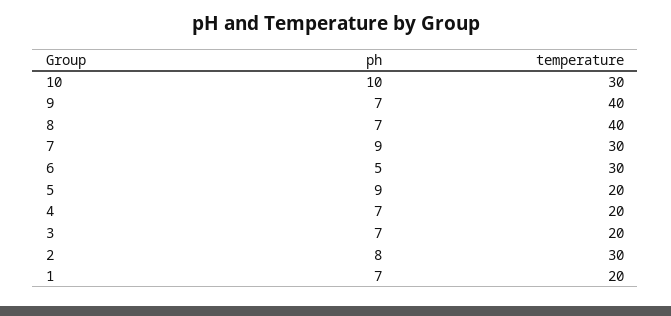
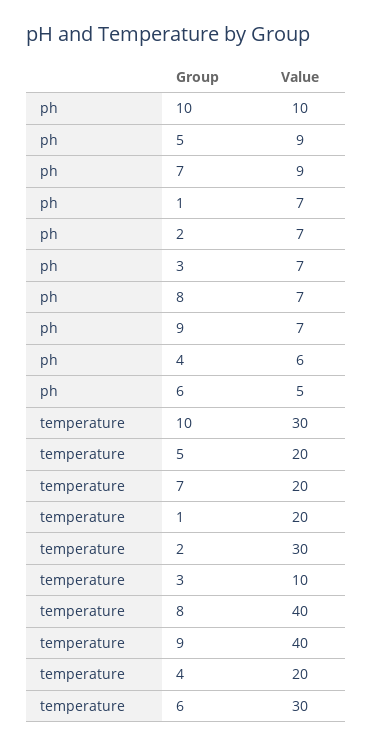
  {
    "ph": {
      "10": 10,
      "9": 7,
      "8": 7,
      "7": 9,
      "6": 5,
      "5": 9,
-     "4": 7,
+     "4": 6,
      "3": 7,
-     "2": 8,
+     "2": 7,
      "1": 7
    },
    "temperature": {
      "10": 30,
      "9": 40,
      "8": 40,
-     "7": 30,
+     "7": 20,
      "6": 30,
      "5": 20,
      "4": 20,
-     "3": 20,
+     "3": 10,
      "2": 30,
      "1": 20
    }
  }

